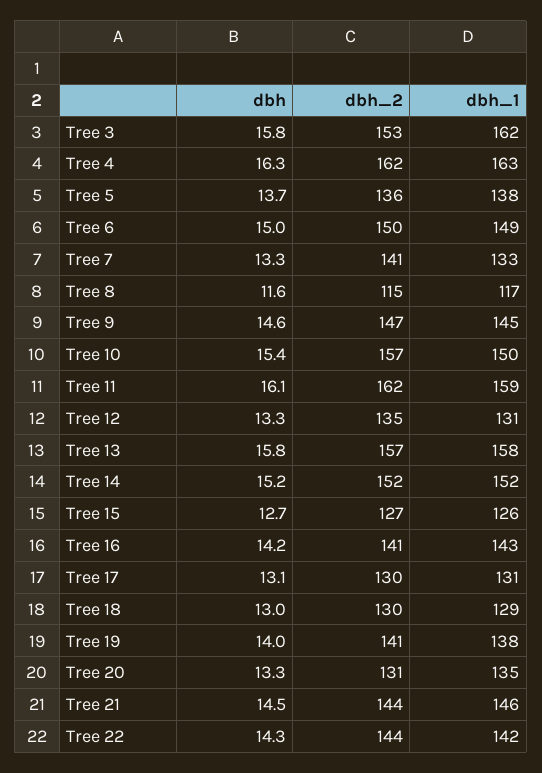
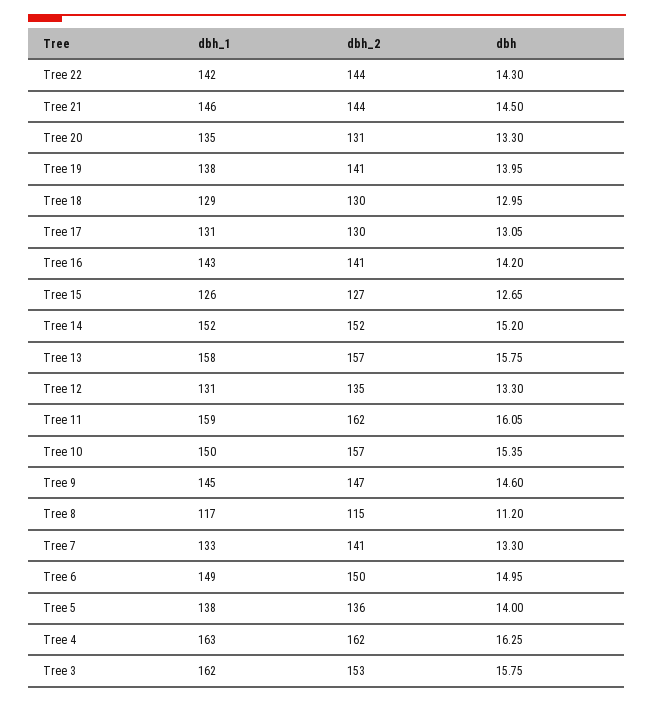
  {
    "dbh": {
      "Tree 3": 15.75,
      "Tree 4": 16.25,
-     "Tree 5": 13.7,
+     "Tree 5": 14,
      "Tree 6": 14.95,
      "Tree 7": 13.3,
-     "Tree 8": 11.6,
+     "Tree 8": 11.2,
      "Tree 9": 14.6,
      "Tree 10": 15.35,
      "Tree 11": 16.05,
      "Tree 12": 13.3,
      "Tree 13": 15.75,
      "Tree 14": 15.2,
      "Tree 15": 12.65,
      "Tree 16": 14.2,
      "Tree 17": 13.05,
      "Tree 18": 12.95,
      "Tree 19": 13.95,
      "Tree 20": 13.3,
      "Tree 21": 14.5,
      "Tree 22": 14.3
    },
    "dbh_2": {
      "Tree 3": 153,
      "Tree 4": 162,
      "Tree 5": 136,
      "Tree 6": 150,
      "Tree 7": 141,
      "Tree 8": 115,
      "Tree 9": 147,
      "Tree 10": 157,
      "Tree 11": 162,
      "Tree 12": 135,
      "Tree 13": 157,
      "Tree 14": 152,
      "Tree 15": 127,
      "Tree 16": 141,
      "Tree 17": 130,
      "Tree 18": 130,
      "Tree 19": 141,
      "Tree 20": 131,
      "Tree 21": 144,
      "Tree 22": 144
    },
    "dbh_1": {
      "Tree 3": 162,
      "Tree 4": 163,
      "Tree 5": 138,
      "Tree 6": 149,
      "Tree 7": 133,
      "Tree 8": 117,
      "Tree 9": 145,
      "Tree 10": 150,
      "Tree 11": 159,
      "Tree 12": 131,
      "Tree 13": 158,
      "Tree 14": 152,
      "Tree 15": 126,
      "Tree 16": 143,
      "Tree 17": 131,
      "Tree 18": 129,
      "Tree 19": 138,
      "Tree 20": 135,
      "Tree 21": 146,
      "Tree 22": 142
    }
  }

